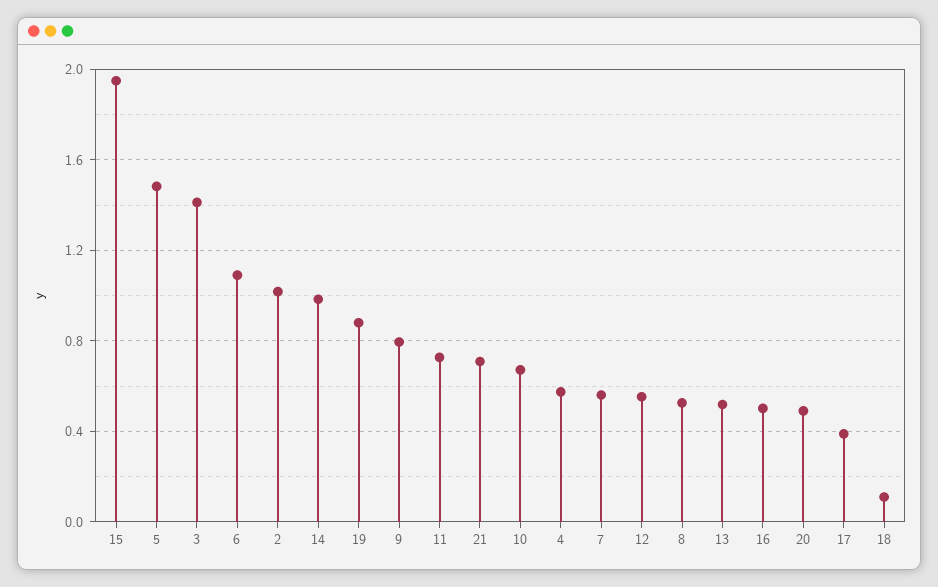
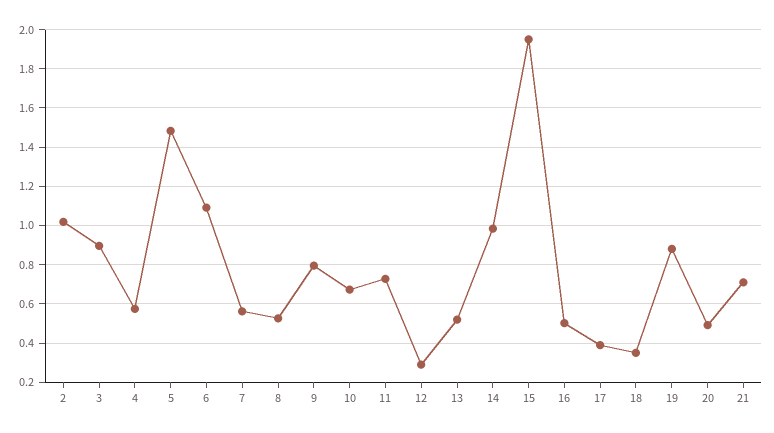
  {
    "15": 1.95,
    "5": 1.5,
-   "3": 1.4,
+   "3": 0.9,
    "6": 1.1,
    "2": 1,
    "14": 1,
    "19": 0.9,
    "9": 0.8,
    "11": 0.75,
    "21": 0.7,
    "10": 0.65,
    "4": 0.6,
    "7": 0.55,
-   "12": 0.55,
+   "12": 0.3,
    "8": 0.55,
    "13": 0.5,
    "16": 0.5,
    "20": 0.5,
    "17": 0.4,
-   "18": 0.1
+   "18": 0.35
  }

